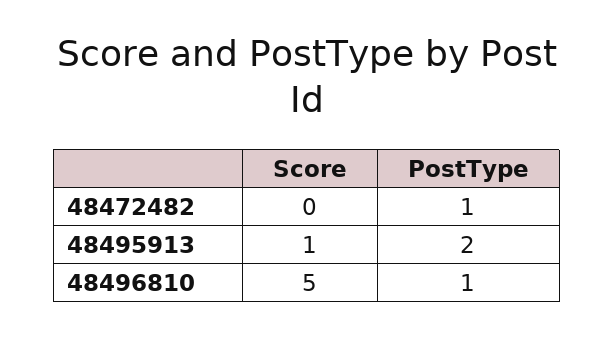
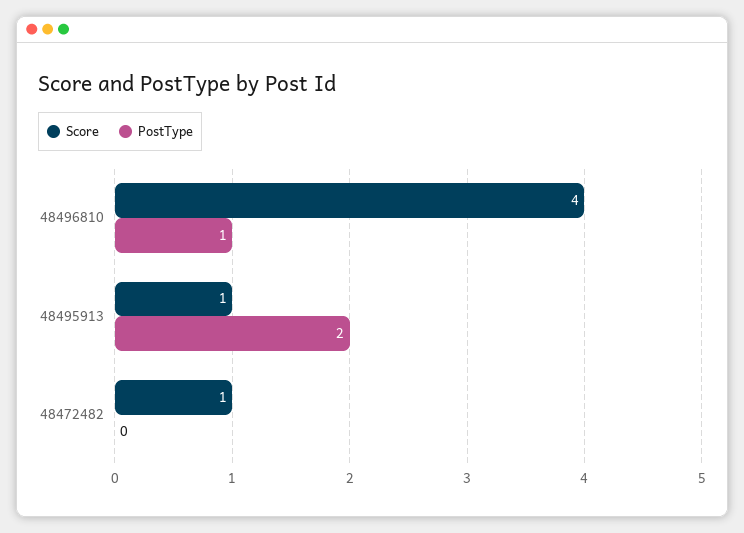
  {
    "Score": {
-     "48472482": 0,
+     "48472482": 1,
      "48495913": 1,
-     "48496810": 5
+     "48496810": 4
    },
    "PostType": {
-     "48472482": 1,
+     "48472482": 0,
      "48495913": 2,
      "48496810": 1
    }
  }

